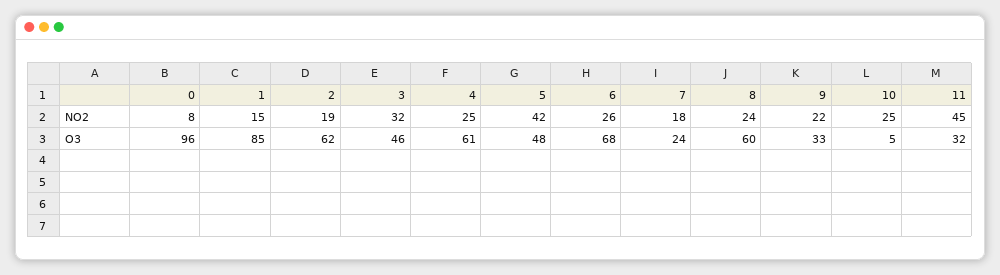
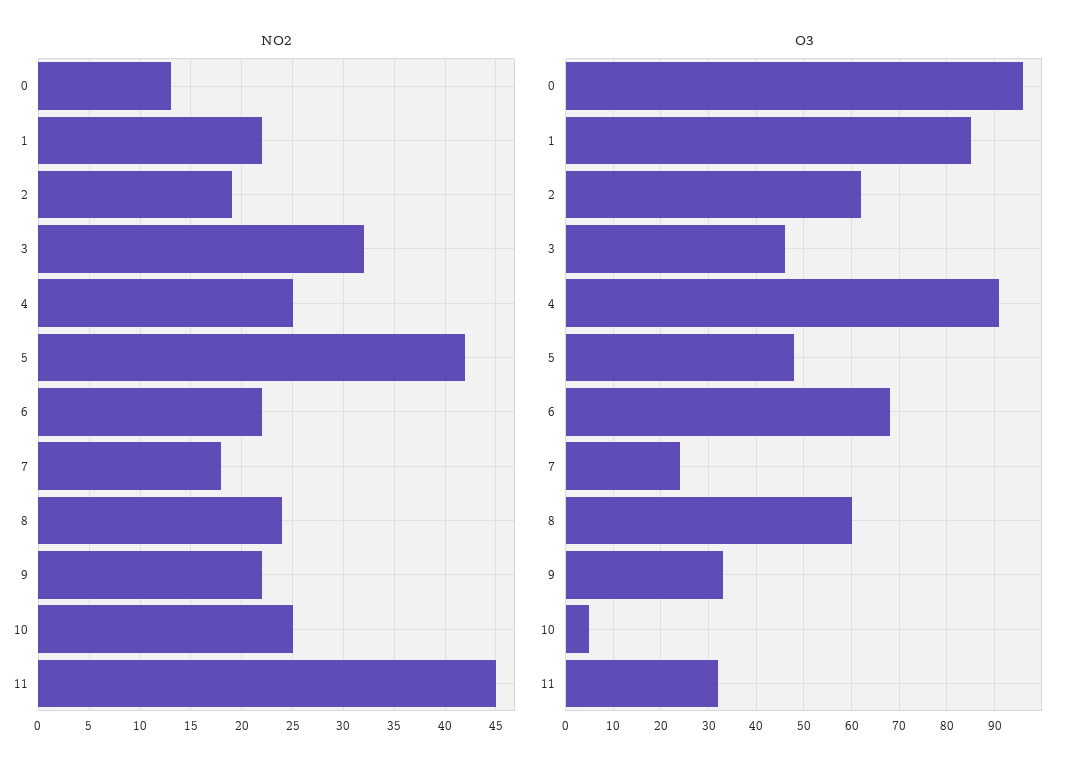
  {
    "NO2": {
-     "0": 8,
+     "0": 13,
-     "1": 15,
+     "1": 22,
      "2": 19,
      "3": 32,
      "4": 25,
      "5": 42,
-     "6": 26,
+     "6": 22,
      "7": 18,
      "8": 24,
      "9": 22,
      "10": 25,
      "11": 45
    },
    "O3": {
      "0": 96,
      "1": 85,
      "2": 62,
      "3": 46,
-     "4": 61,
+     "4": 90,
      "5": 48,
      "6": 68,
      "7": 24,
      "8": 60,
      "9": 33,
      "10": 5,
      "11": 32
    }
  }

